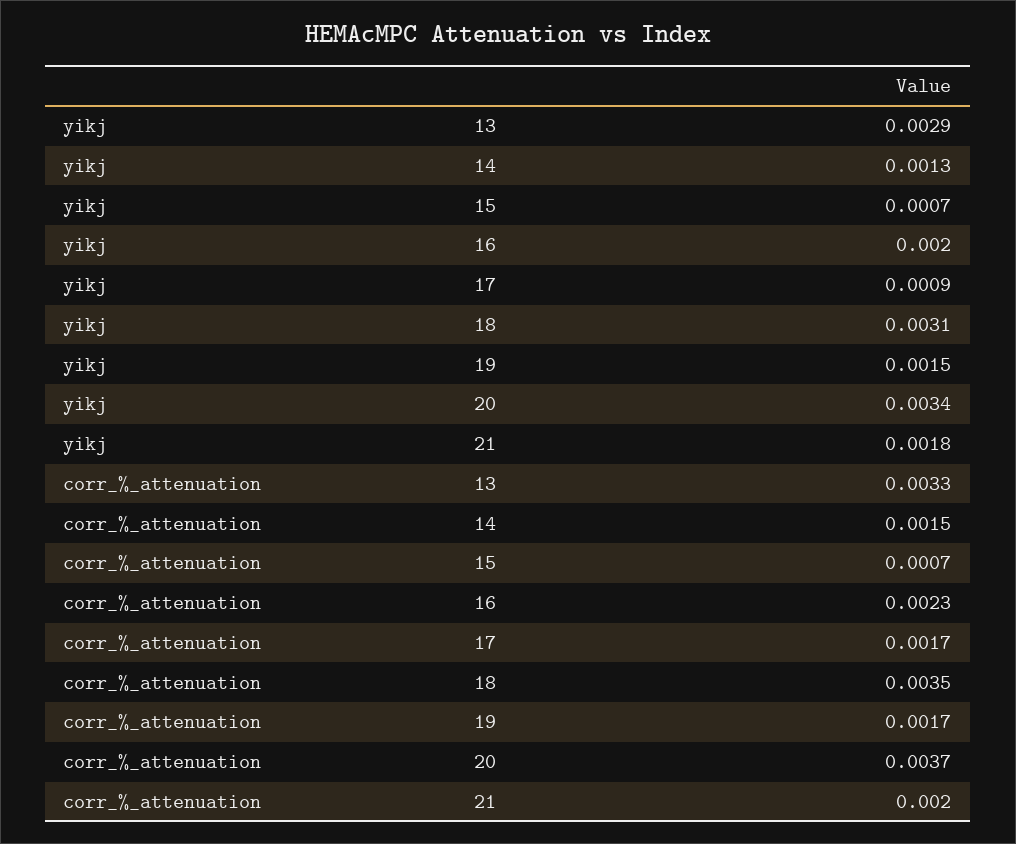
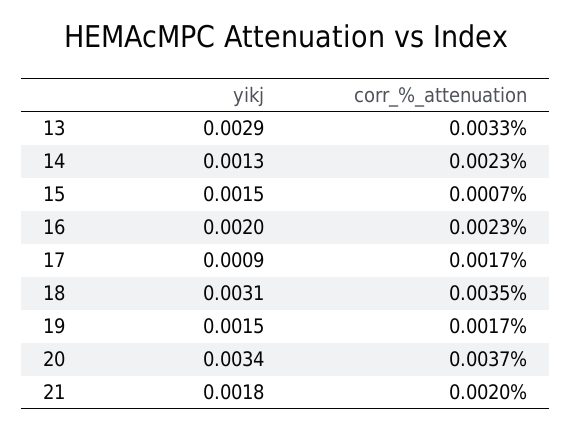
  {
    "yikj": {
      "13": 0.0029,
      "14": 0.0013,
-     "15": 0.0007,
+     "15": 0.0015,
      "16": 0.002,
      "17": 0.0009,
      "18": 0.0031,
      "19": 0.0015,
      "20": 0.0034,
      "21": 0.0018
    },
    "corr_%_attenuation": {
      "13": 0.0033,
-     "14": 0.0015,
+     "14": 0.0023,
      "15": 0.0007,
      "16": 0.0023,
      "17": 0.0017,
      "18": 0.0035,
      "19": 0.0017,
      "20": 0.0037,
      "21": 0.002
    }
  }

